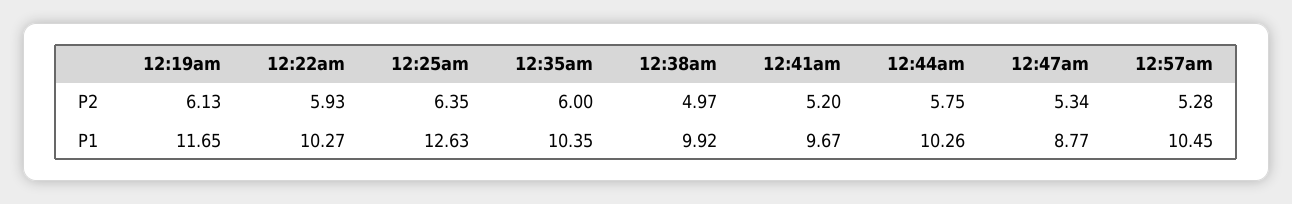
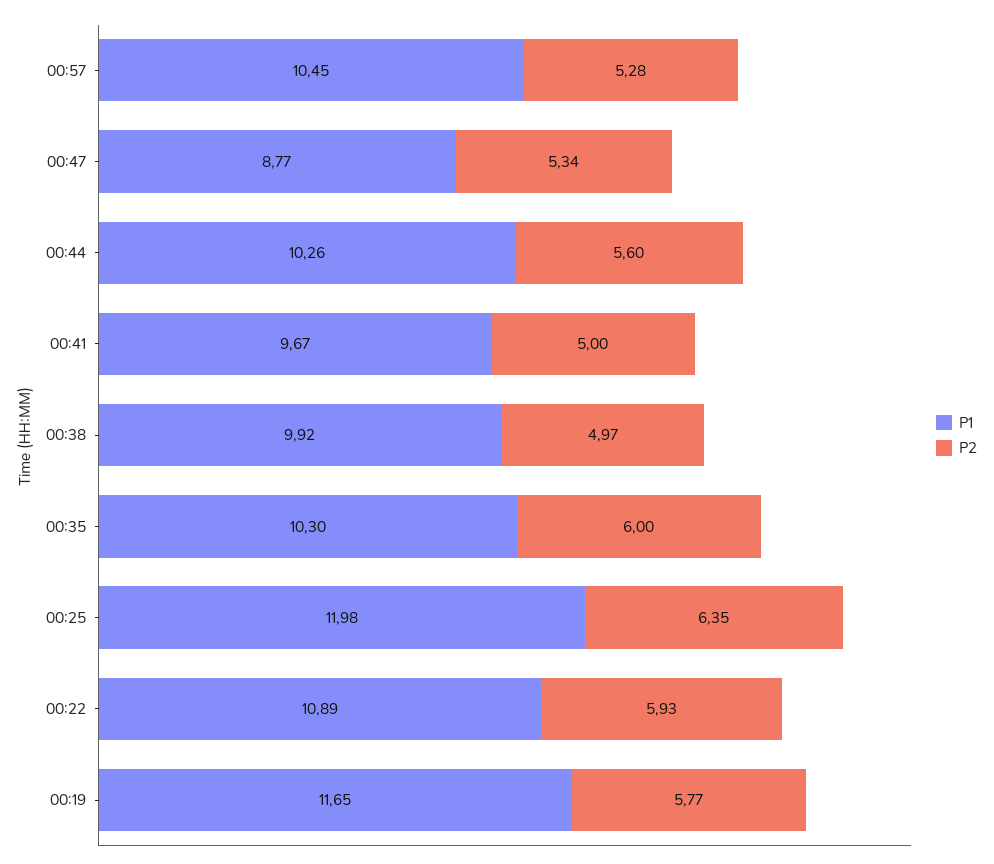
  {
    "P2": {
-     "12:19am": 6.13,
+     "12:19am": 5.77,
      "12:22am": 5.93,
      "12:25am": 6.35,
      "12:35am": 6,
      "12:38am": 4.97,
-     "12:41am": 5.2,
+     "12:41am": 5,
-     "12:44am": 5.75,
+     "12:44am": 5.6,
      "12:47am": 5.34,
      "12:57am": 5.28
    },
    "P1": {
      "12:19am": 11.65,
-     "12:22am": 10.27,
+     "12:22am": 10.89,
-     "12:25am": 12.63,
+     "12:25am": 11.98,
-     "12:35am": 10.35,
+     "12:35am": 10.3,
      "12:38am": 9.92,
      "12:41am": 9.67,
      "12:44am": 10.26,
      "12:47am": 8.77,
      "12:57am": 10.45
    }
  }

